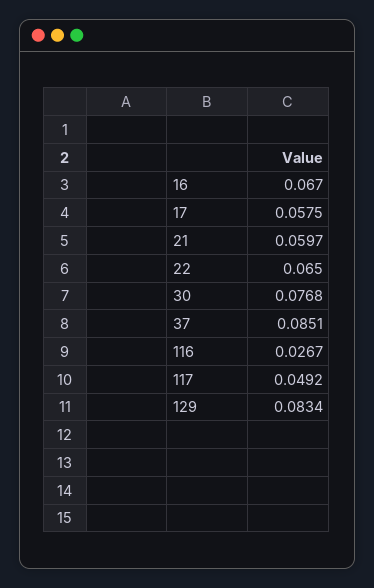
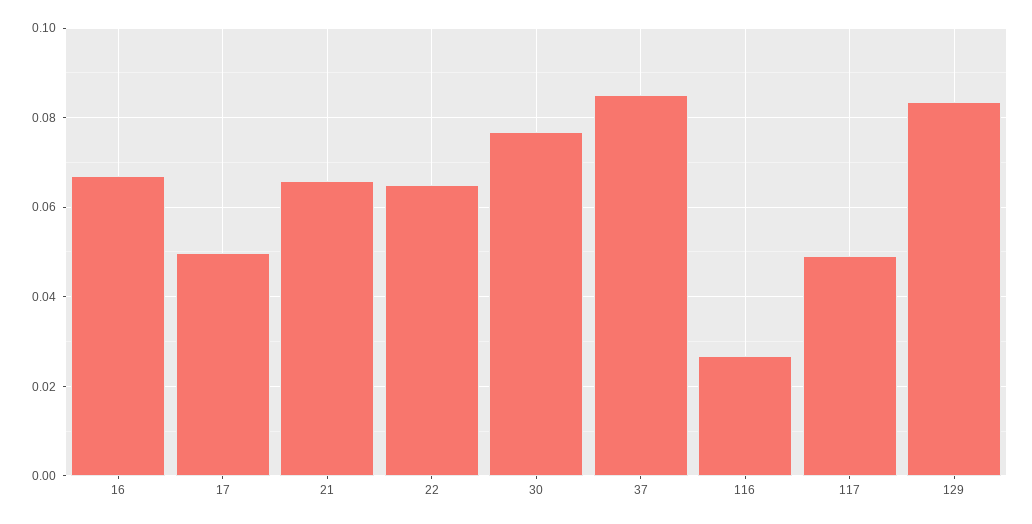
  {
    "16": 0.067,
-   "17": 0.0575,
+   "17": 0.05,
-   "21": 0.0597,
+   "21": 0.066,
    "22": 0.065,
    "30": 0.0768,
    "37": 0.0851,
    "116": 0.0267,
    "117": 0.0492,
    "129": 0.0834
  }

